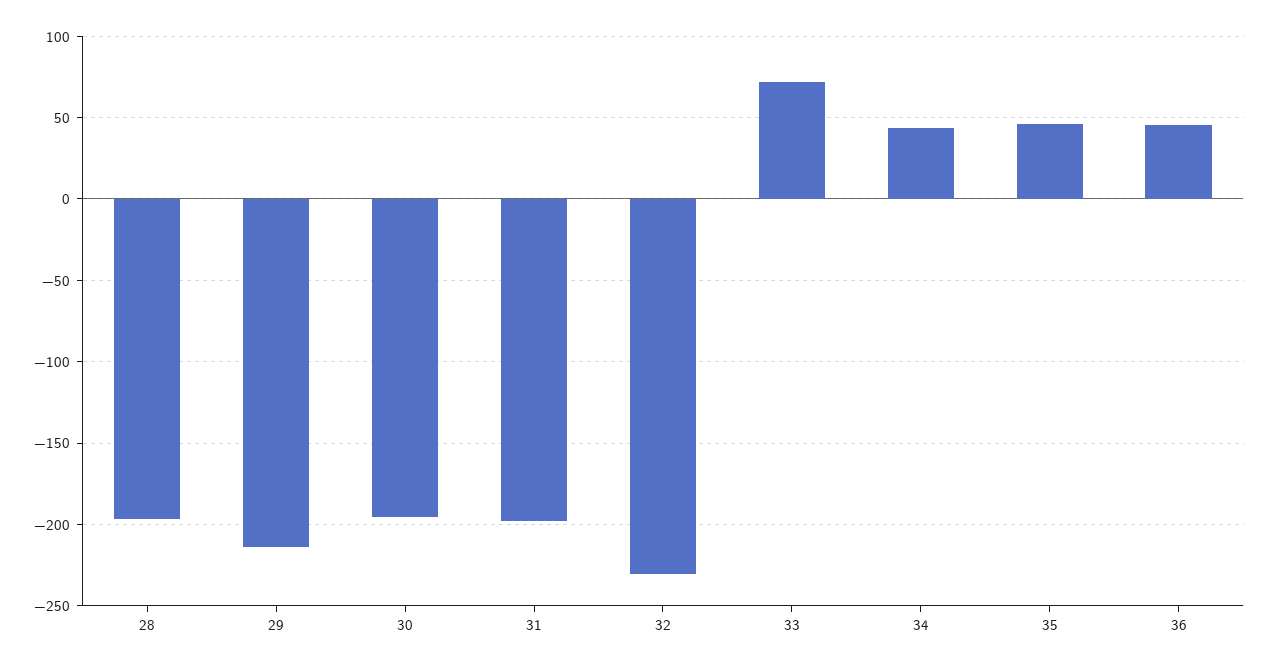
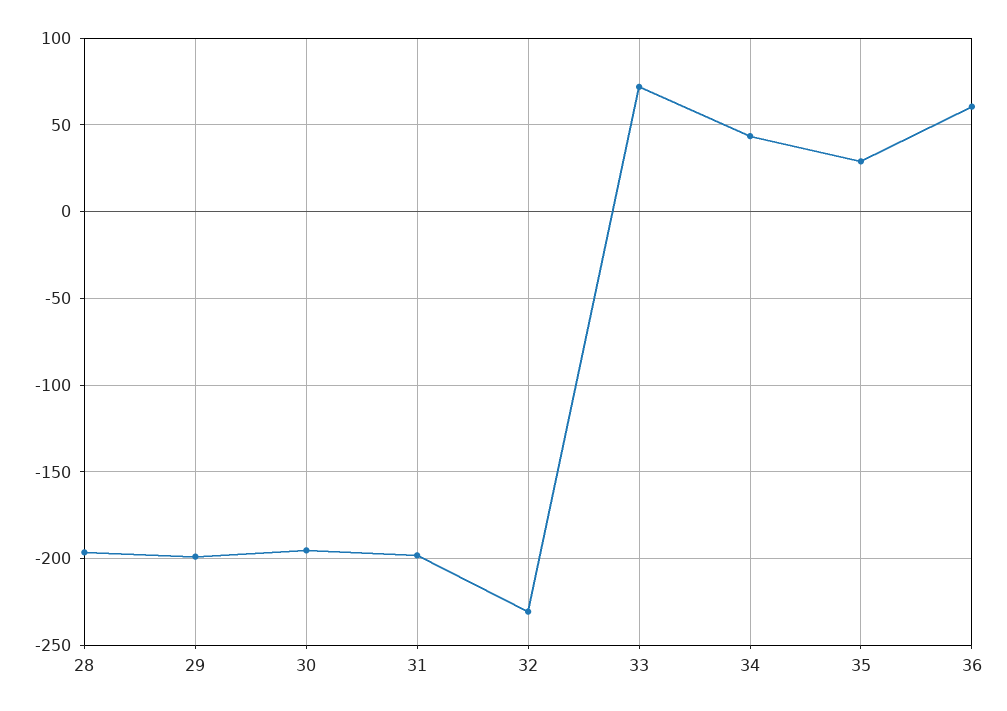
  {
    "28": -195,
-   "29": -215,
+   "29": -200,
    "30": -195,
    "31": -200,
    "32": -230,
    "33": 70,
    "34": 45,
-   "35": 45,
+   "35": 30,
-   "36": 45
+   "36": 60
  }

